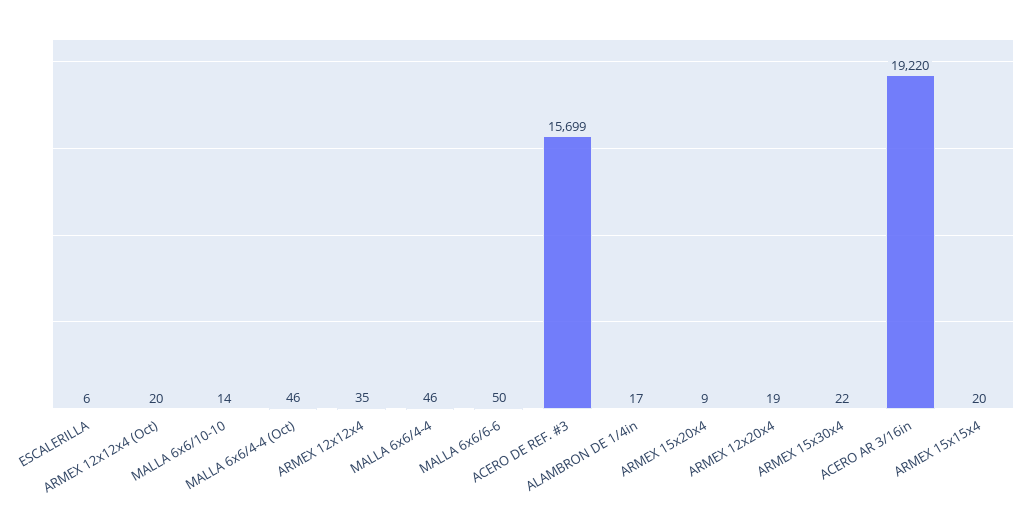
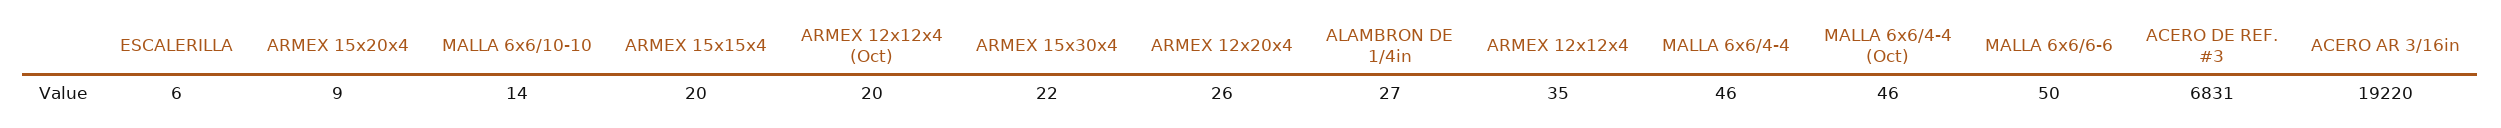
  {
    "ESCALERILLA": 6,
    "ARMEX 12x12x4 (Oct)": 20,
    "MALLA 6x6/10-10": 14,
    "MALLA 6x6/4-4 (Oct)": 46,
    "ARMEX 12x12x4": 35,
    "MALLA 6x6/4-4": 46,
    "MALLA 6x6/6-6": 50,
-   "ACERO DE REF. #3": 15699,
+   "ACERO DE REF. #3": 6831,
-   "ALAMBRON DE 1/4in": 17,
+   "ALAMBRON DE 1/4in": 27,
    "ARMEX 15x20x4": 9,
-   "ARMEX 12x20x4": 19,
+   "ARMEX 12x20x4": 26,
    "ARMEX 15x30x4": 22,
    "ACERO AR 3/16in": 19220,
    "ARMEX 15x15x4": 20
  }

